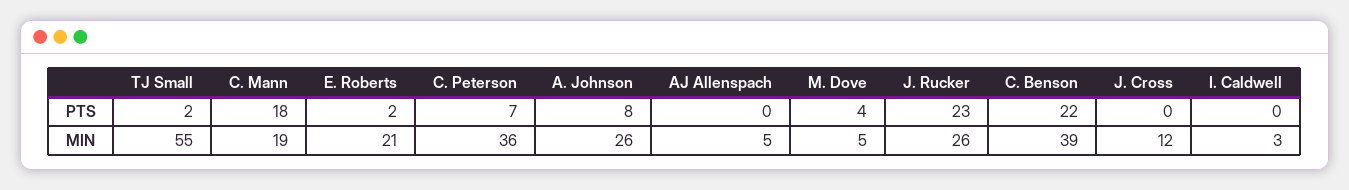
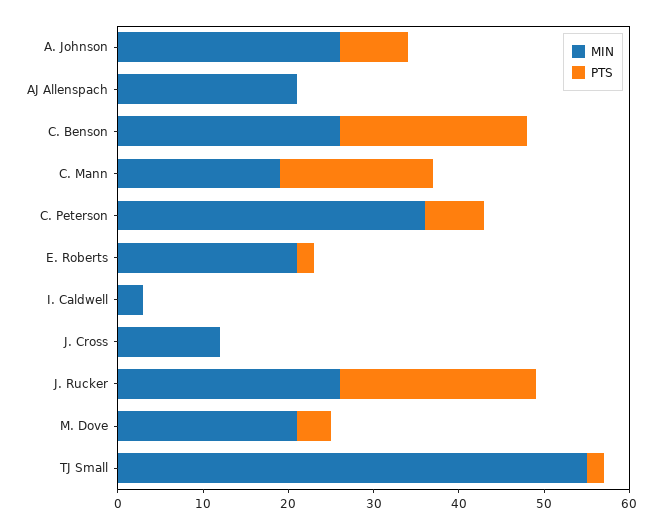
  {
    "PTS": {
      "TJ Small": 2,
      "C. Mann": 18,
      "E. Roberts": 2,
      "C. Peterson": 7,
      "A. Johnson": 8,
      "AJ Allenspach": 0,
      "M. Dove": 4,
      "J. Rucker": 23,
      "C. Benson": 22,
      "J. Cross": 0,
      "I. Caldwell": 0
    },
    "MIN": {
      "TJ Small": 55,
      "C. Mann": 19,
      "E. Roberts": 21,
      "C. Peterson": 36,
      "A. Johnson": 26,
-     "AJ Allenspach": 5,
+     "AJ Allenspach": 21,
-     "M. Dove": 5,
+     "M. Dove": 21,
      "J. Rucker": 26,
-     "C. Benson": 39,
+     "C. Benson": 26,
      "J. Cross": 12,
      "I. Caldwell": 3
    }
  }

